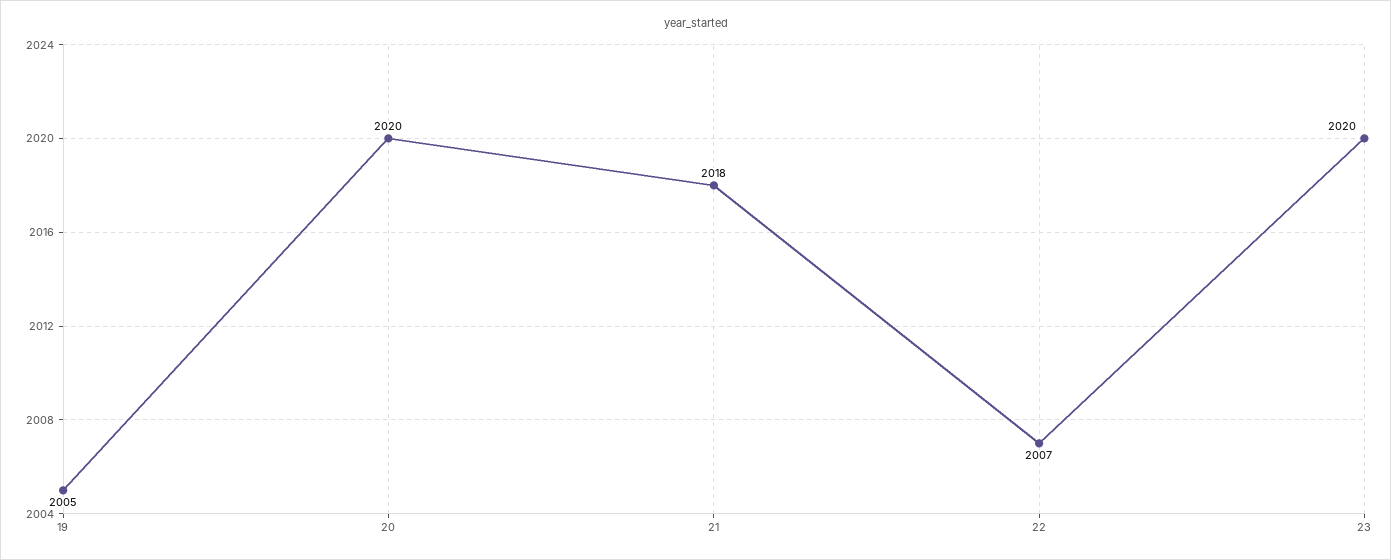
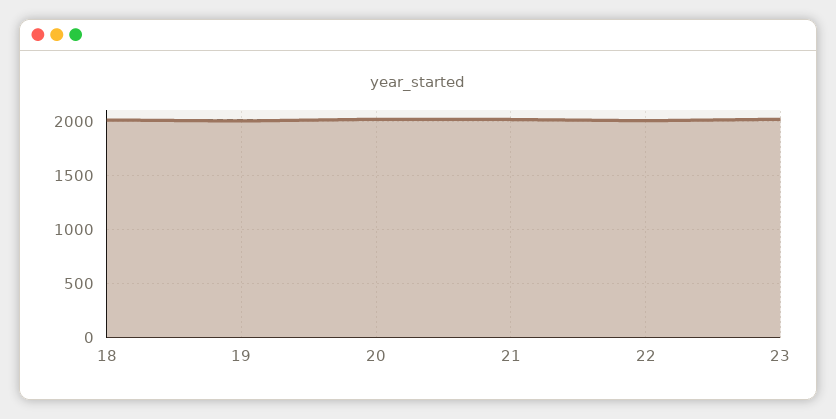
  {
    "19": 2005,
    "20": 2020,
    "21": 2018,
    "22": 2007,
-   "23": 2020
+   "23": 2020,
+   "18": 2000
  }

